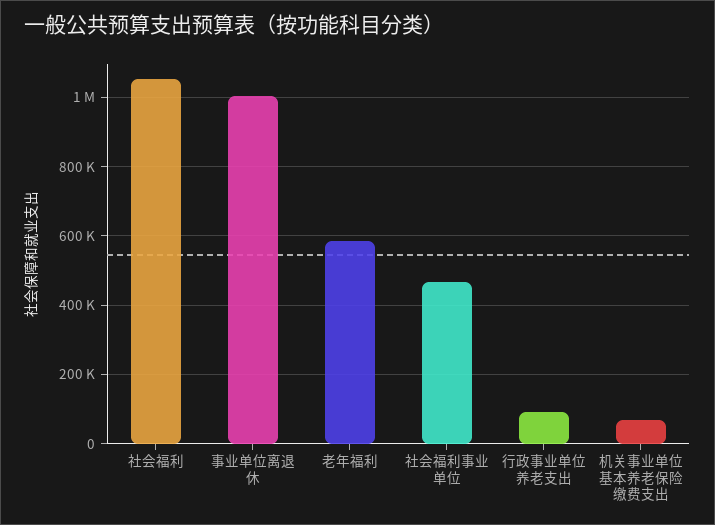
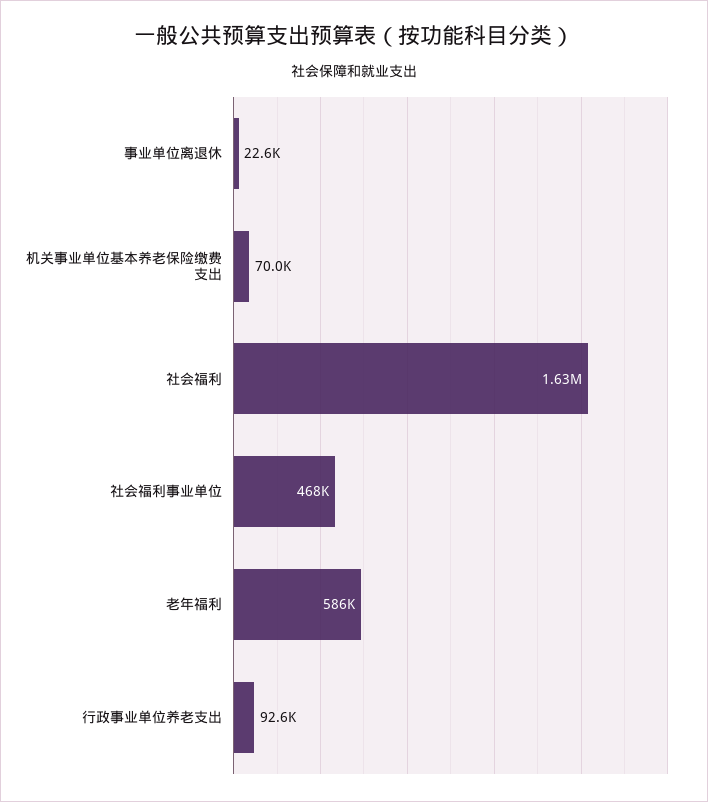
  {
-   "社会福利": 1060000,
+   "社会福利": 1630000,
-   "事业单位离退休": 1000000,
+   "事业单位离退休": 22600,
    "老年福利": 586000,
    "社会福利事业单位": 468000,
    "行政事业单位养老支出": 92600,
    "机关事业单位基本养老保险缴费支出": 70000
  }

